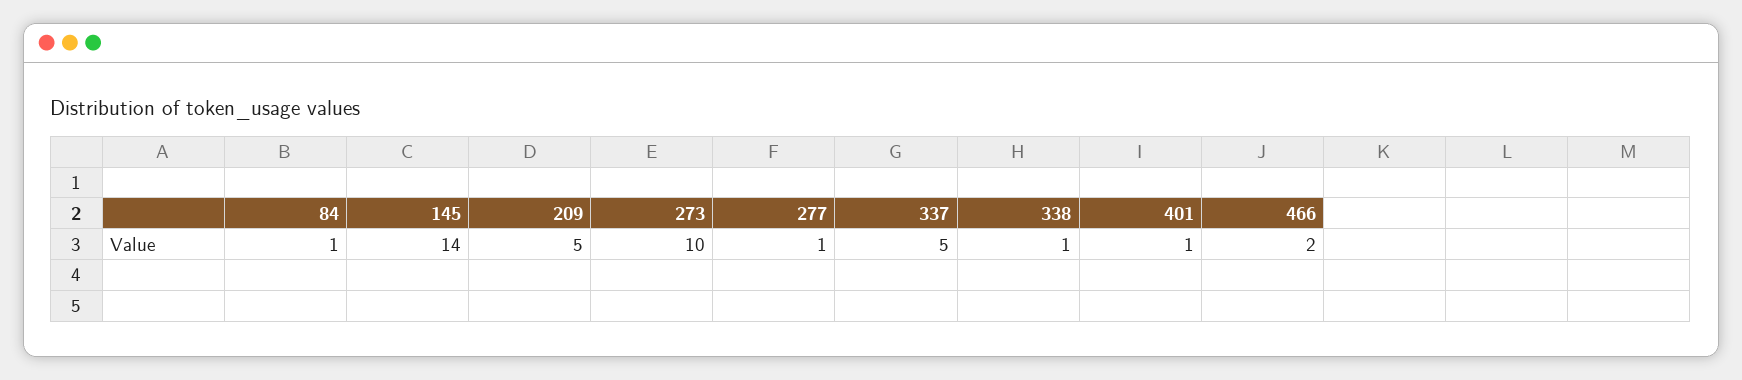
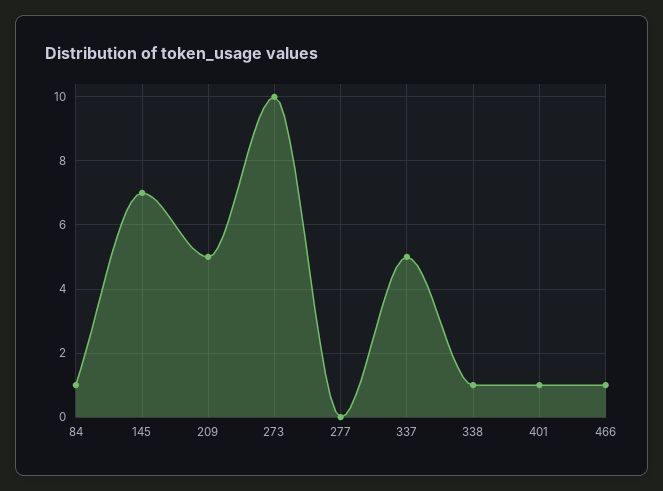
  {
    "84": 1,
-   "145": 14,
+   "145": 7,
    "209": 5,
    "273": 10,
-   "277": 1,
+   "277": 0,
    "337": 5,
    "338": 1,
    "401": 1,
-   "466": 2
+   "466": 1
  }

